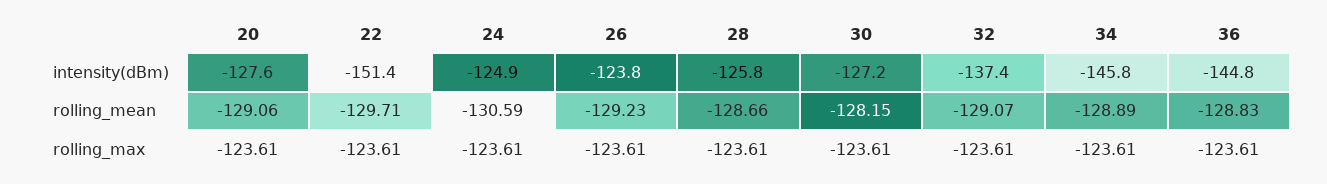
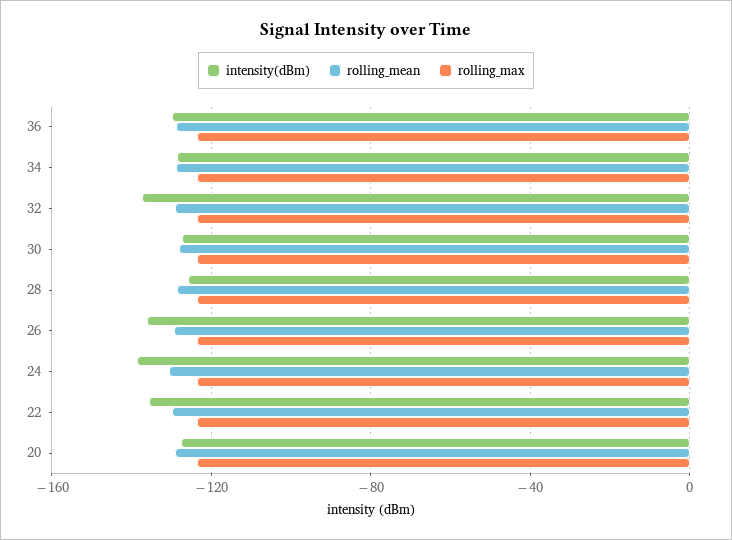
  {
    "intensity(dBm)": {
      "20": -127.6,
-     "22": -151.4,
+     "22": -135,
-     "24": -124.9,
+     "24": -140,
-     "26": -123.8,
+     "26": -135,
      "28": -125.8,
      "30": -127.2,
      "32": -137.4,
-     "34": -145.8,
+     "34": -130,
-     "36": -144.8
+     "36": -130
    },
    "rolling_mean": {
      "20": -129.06,
      "22": -129.71,
      "24": -130.59,
      "26": -129.23,
      "28": -128.66,
      "30": -128.15,
      "32": -129.07,
      "34": -128.89,
      "36": -128.83
    },
    "rolling_max": {
      "20": -123.61,
      "22": -123.61,
      "24": -123.61,
      "26": -123.61,
      "28": -123.61,
      "30": -123.61,
      "32": -123.61,
      "34": -123.61,
      "36": -123.61
    }
  }

